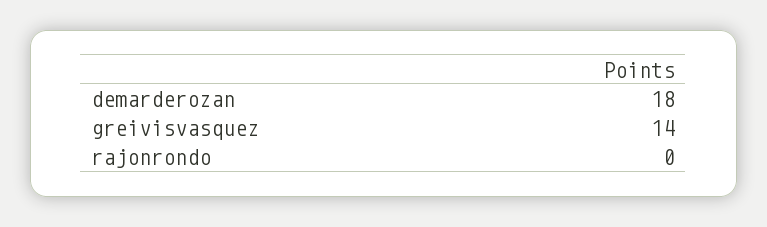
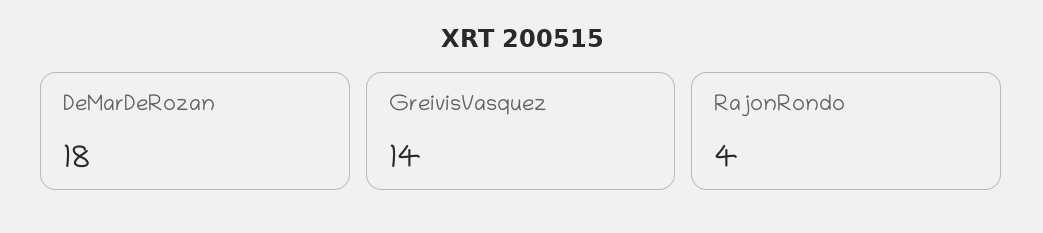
  {
    "demarderozan": 18,
    "greivisvasquez": 14,
-   "rajonrondo": 0
+   "rajonrondo": 4
  }

